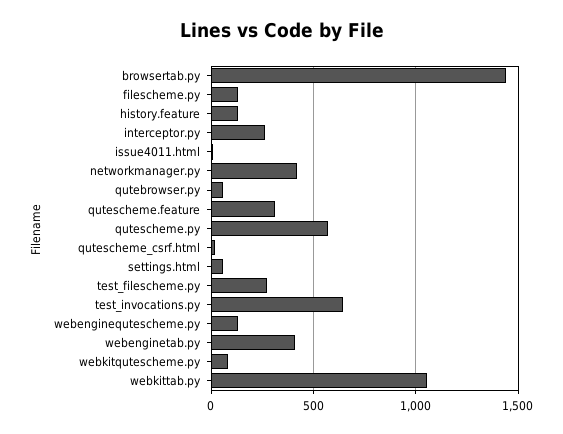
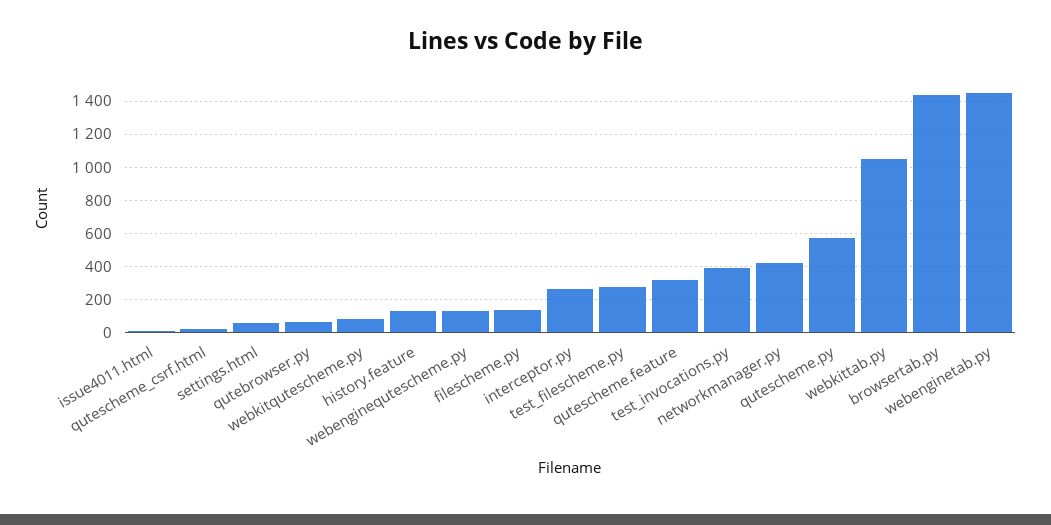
  {
    "browsertab.py": 1450,
    "filescheme.py": 150,
    "history.feature": 150,
    "interceptor.py": 250,
    "issue4011.html": 0,
    "networkmanager.py": 400,
    "qutebrowser.py": 50,
    "qutescheme.feature": 300,
    "qutescheme.py": 550,
    "qutescheme_csrf.html": 0,
    "settings.html": 50,
    "test_filescheme.py": 250,
-   "test_invocations.py": 650,
+   "test_invocations.py": 400,
    "webenginequtescheme.py": 150,
-   "webenginetab.py": 400,
+   "webenginetab.py": 1450,
    "webkitqutescheme.py": 100,
    "webkittab.py": 1050
  }

